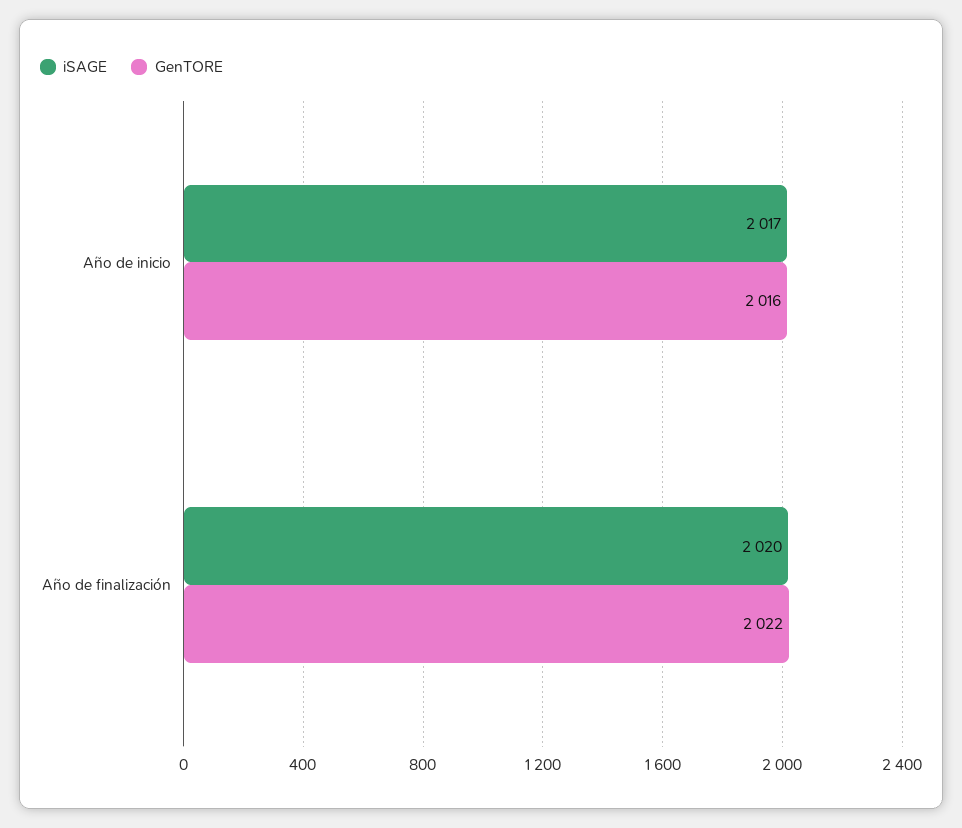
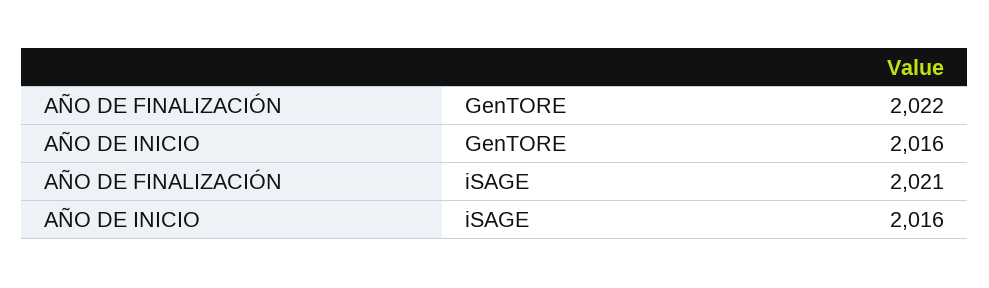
  {
    "iSAGE": {
-     "Año de inicio": 2017,
+     "Año de inicio": 2016,
-     "Año de finalización": 2020
+     "Año de finalización": 2021
    },
    "GenTORE": {
      "Año de inicio": 2016,
      "Año de finalización": 2022
    }
  }

